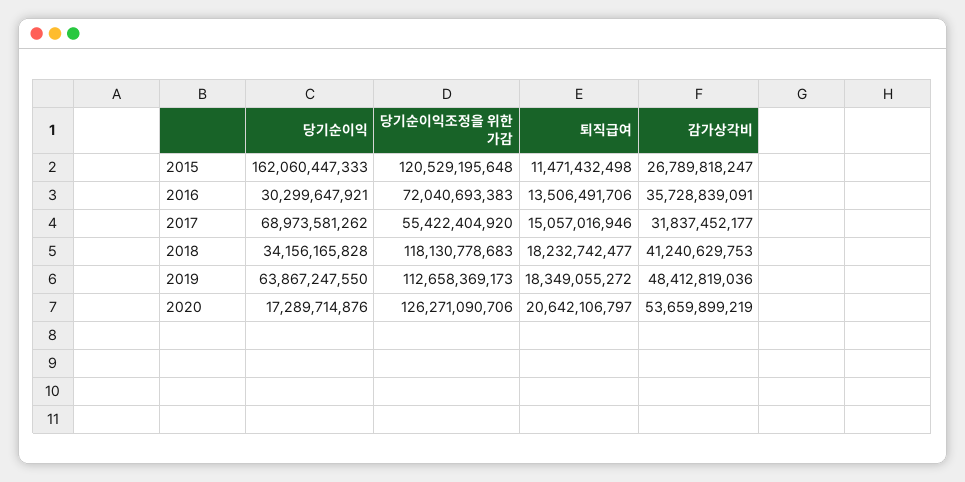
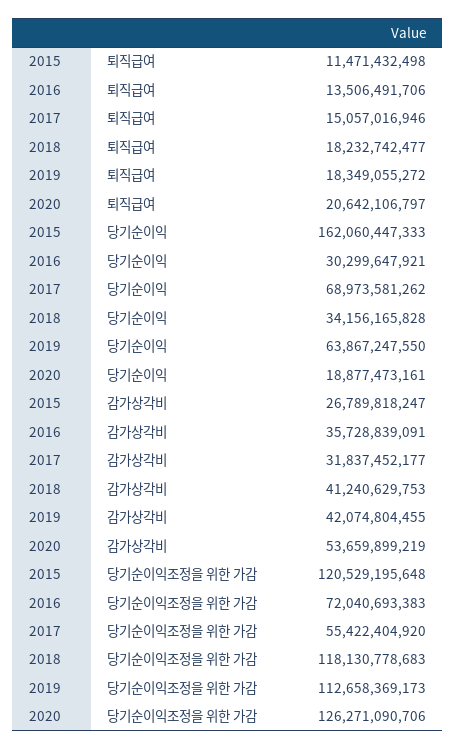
  {
    "당기순이익": {
      "2015": 162060447333,
      "2016": 30299647921,
      "2017": 68973581262,
      "2018": 34156165828,
      "2019": 63867247550,
-     "2020": 17289714876
+     "2020": 18877473161
    },
    "당기순이익조정을 위한 가감": {
      "2015": 120529195648,
      "2016": 72040693383,
      "2017": 55422404920,
      "2018": 118130778683,
      "2019": 112658369173,
      "2020": 126271090706
    },
    "퇴직급여": {
      "2015": 11471432498,
      "2016": 13506491706,
      "2017": 15057016946,
      "2018": 18232742477,
      "2019": 18349055272,
      "2020": 20642106797
    },
    "감가상각비": {
      "2015": 26789818247,
      "2016": 35728839091,
      "2017": 31837452177,
      "2018": 41240629753,
-     "2019": 48412819036,
+     "2019": 42074804455,
      "2020": 53659899219
    }
  }

